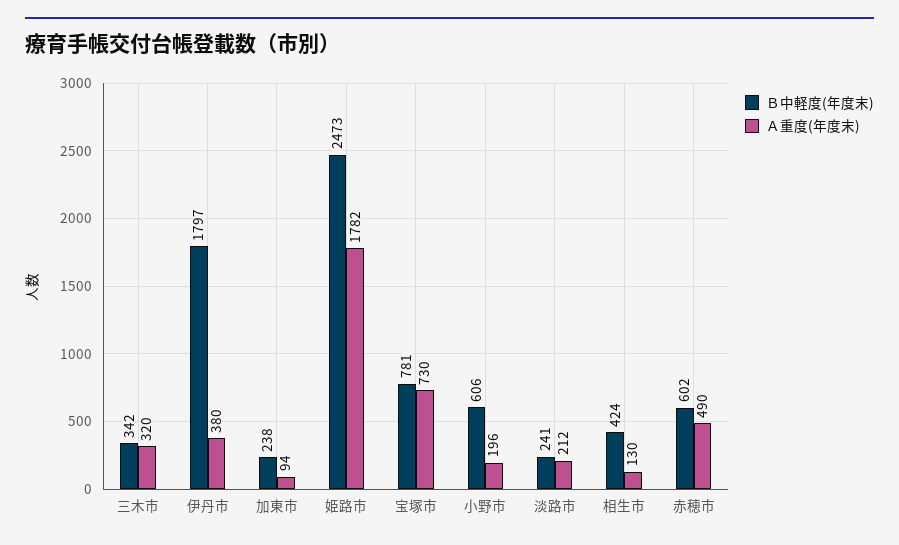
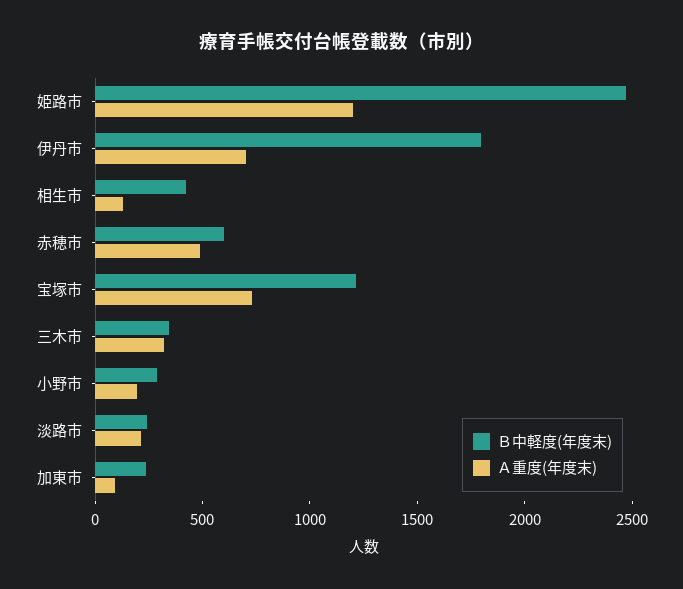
  {
    "Ｂ中軽度(年度末)": {
      "三木市": 342,
      "伊丹市": 1797,
      "加東市": 238,
      "姫路市": 2473,
-     "宝塚市": 781,
+     "宝塚市": 1200,
-     "小野市": 606,
+     "小野市": 300,
      "淡路市": 241,
      "相生市": 424,
      "赤穂市": 602
    },
    "Ａ重度(年度末)": {
      "三木市": 320,
-     "伊丹市": 380,
+     "伊丹市": 700,
      "加東市": 94,
-     "姫路市": 1782,
+     "姫路市": 1200,
      "宝塚市": 730,
      "小野市": 196,
      "淡路市": 212,
      "相生市": 130,
      "赤穂市": 490
    }
  }

